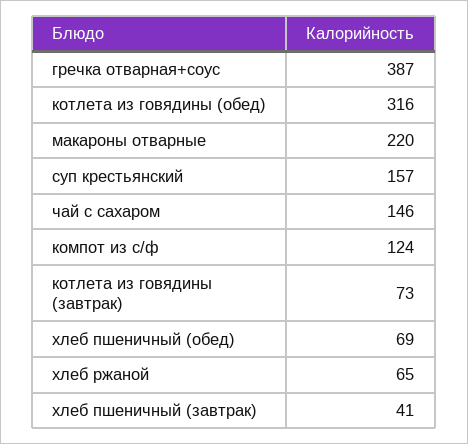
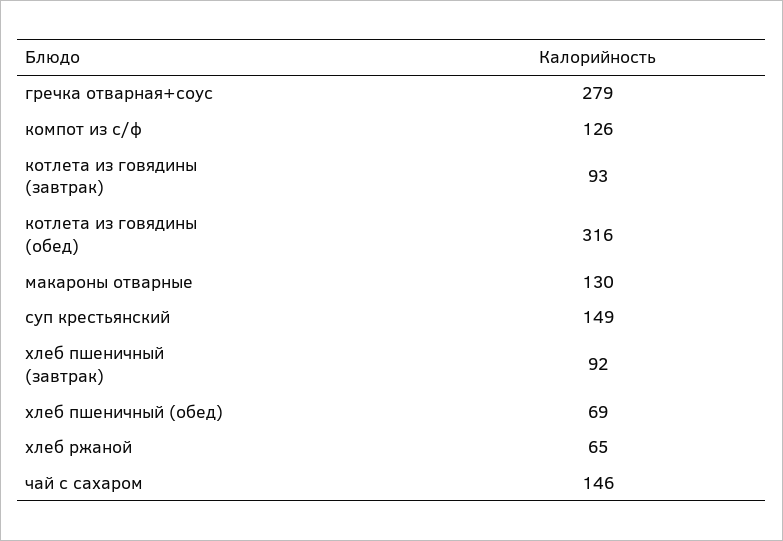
  {
-   "гречка отварная+соус": 387,
+   "гречка отварная+соус": 279,
    "котлета из говядины (обед)": 316,
-   "макароны отварные": 220,
+   "макароны отварные": 130,
-   "суп крестьянский": 157,
+   "суп крестьянский": 149,
    "чай с сахаром": 146,
-   "компот из с/ф": 124,
+   "компот из с/ф": 126,
-   "котлета из говядины (завтрак)": 73,
+   "котлета из говядины (завтрак)": 93,
    "хлеб пшеничный (обед)": 69,
    "хлеб ржаной": 65,
-   "хлеб пшеничный (завтрак)": 41
+   "хлеб пшеничный (завтрак)": 92
  }

